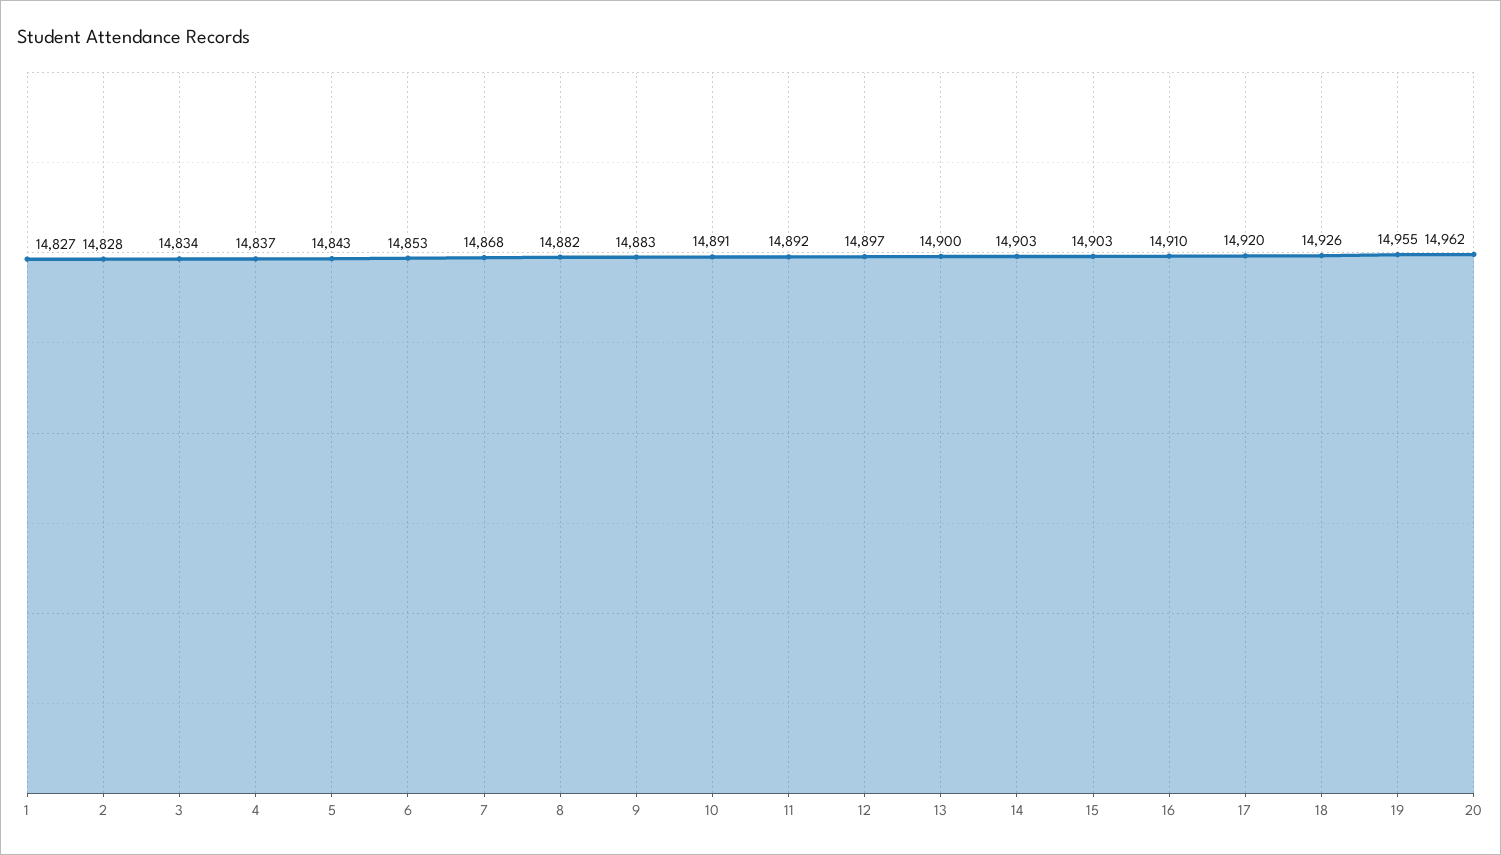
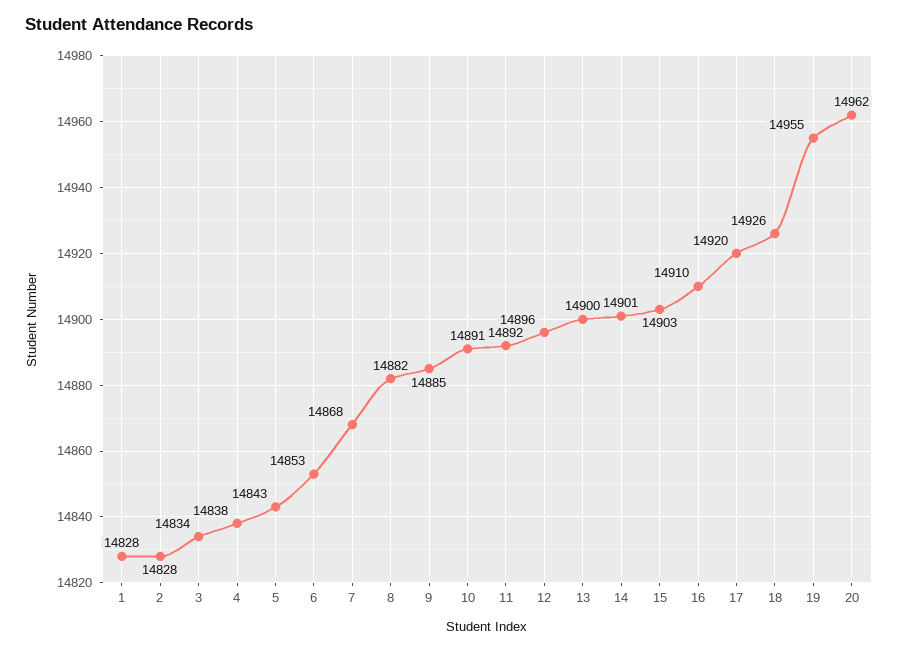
  {
-   "1": 14827,
+   "1": 14828,
    "2": 14828,
    "3": 14834,
-   "4": 14837,
+   "4": 14838,
    "5": 14843,
    "6": 14853,
    "7": 14868,
    "8": 14882,
-   "9": 14883,
+   "9": 14885,
    "10": 14891,
    "11": 14892,
-   "12": 14897,
+   "12": 14896,
    "13": 14900,
-   "14": 14903,
+   "14": 14901,
    "15": 14903,
    "16": 14910,
    "17": 14920,
    "18": 14926,
    "19": 14955,
    "20": 14962
  }

